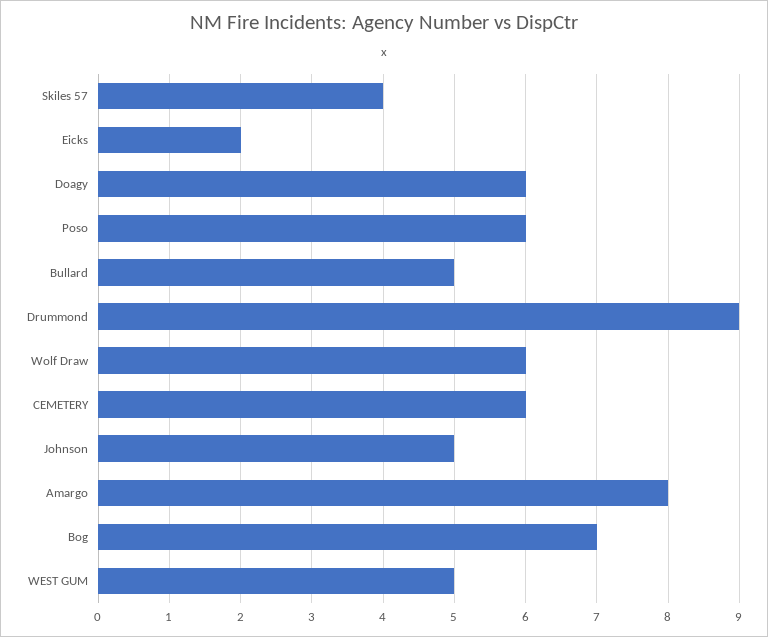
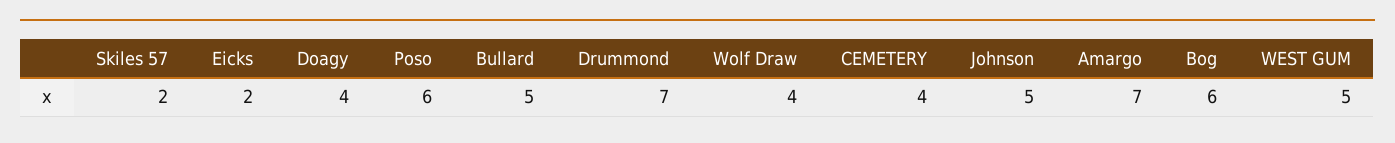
  {
-   "Skiles 57": 4,
+   "Skiles 57": 2,
    "Eicks": 2,
-   "Doagy": 6,
+   "Doagy": 4,
    "Poso": 6,
    "Bullard": 5,
-   "Drummond": 9,
+   "Drummond": 7,
-   "Wolf Draw": 6,
+   "Wolf Draw": 4,
-   "CEMETERY": 6,
+   "CEMETERY": 4,
    "Johnson": 5,
-   "Amargo": 8,
+   "Amargo": 7,
-   "Bog": 7,
+   "Bog": 6,
    "WEST GUM": 5
  }

